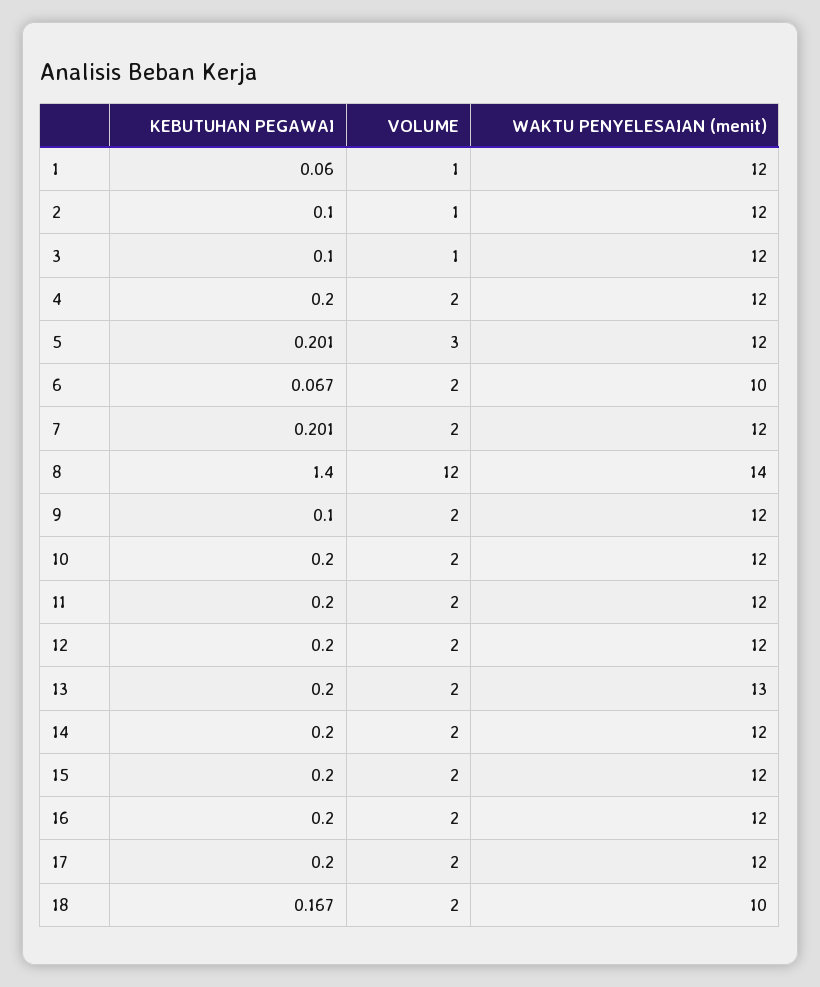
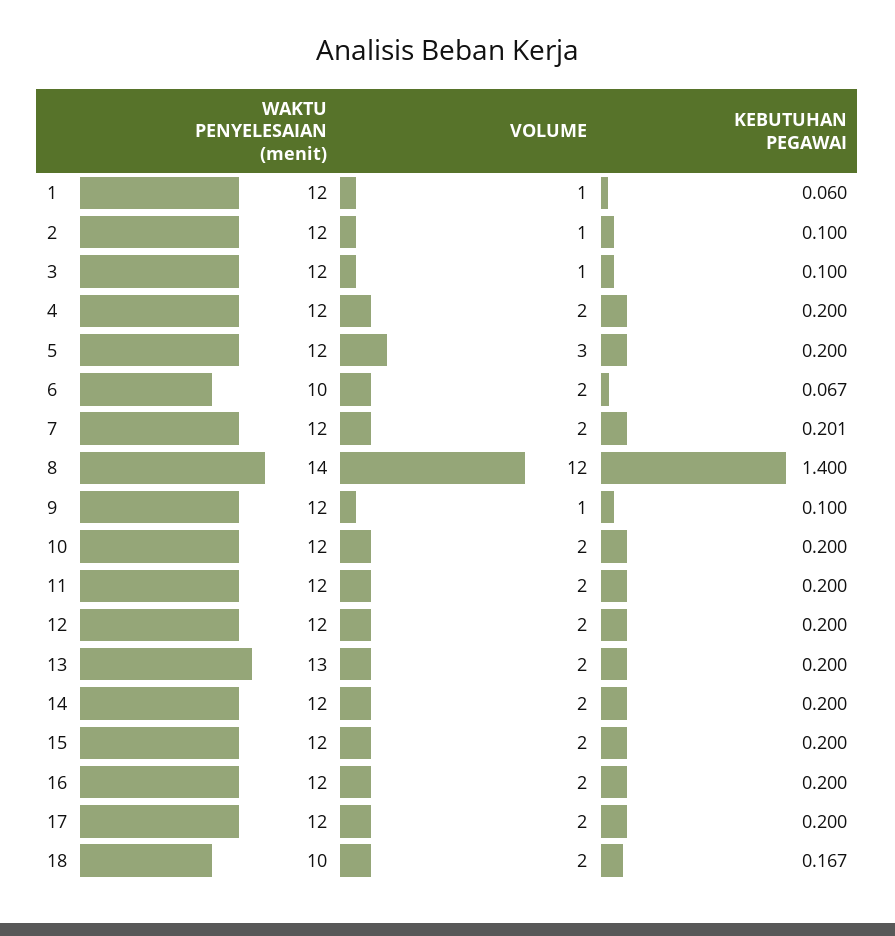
  {
    "KEBUTUHAN PEGAWAI": {
      "1": 0.06,
      "2": 0.1,
      "3": 0.1,
      "4": 0.2,
-     "5": 0.201,
+     "5": 0.2,
      "6": 0.067,
      "7": 0.201,
      "8": 1.4,
      "9": 0.1,
      "10": 0.2,
      "11": 0.2,
      "12": 0.2,
      "13": 0.2,
      "14": 0.2,
      "15": 0.2,
      "16": 0.2,
      "17": 0.2,
      "18": 0.167
    },
    "VOLUME": {
      "1": 1,
      "2": 1,
      "3": 1,
      "4": 2,
      "5": 3,
      "6": 2,
      "7": 2,
      "8": 12,
-     "9": 2,
+     "9": 1,
      "10": 2,
      "11": 2,
      "12": 2,
      "13": 2,
      "14": 2,
      "15": 2,
      "16": 2,
      "17": 2,
      "18": 2
    },
    "WAKTU PENYELESAIAN (menit)": {
      "1": 12,
      "2": 12,
      "3": 12,
      "4": 12,
      "5": 12,
      "6": 10,
      "7": 12,
      "8": 14,
      "9": 12,
      "10": 12,
      "11": 12,
      "12": 12,
      "13": 13,
      "14": 12,
      "15": 12,
      "16": 12,
      "17": 12,
      "18": 10
    }
  }

